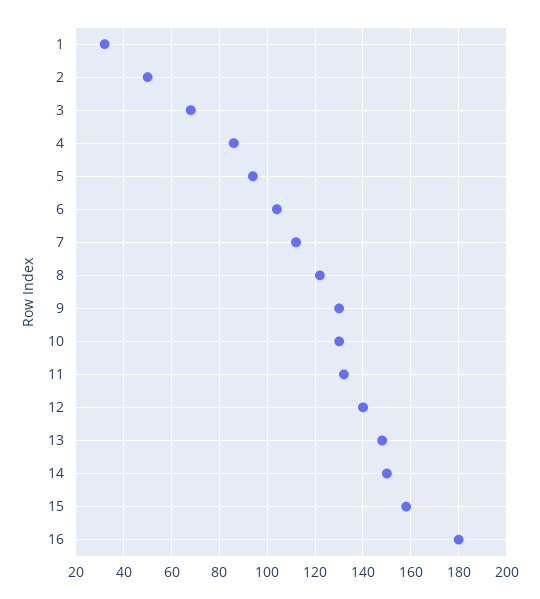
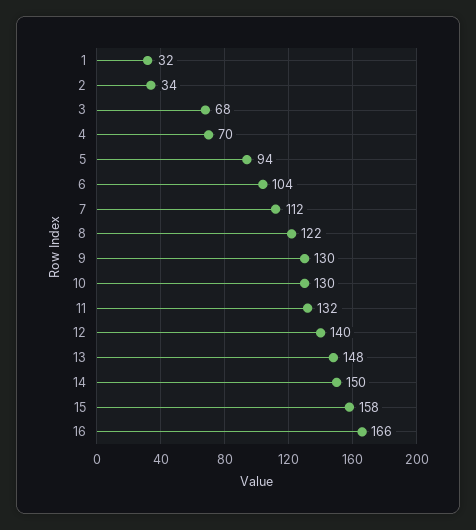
  {
    "1": 32,
-   "2": 50,
+   "2": 34,
    "3": 68,
-   "4": 85,
+   "4": 70,
    "5": 94,
    "6": 104,
    "7": 112,
    "8": 122,
    "9": 130,
    "10": 130,
    "11": 132,
    "12": 140,
    "13": 148,
    "14": 150,
    "15": 158,
-   "16": 180
+   "16": 166
  }

